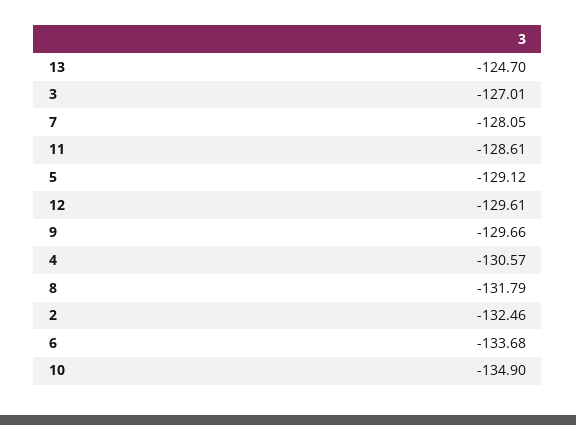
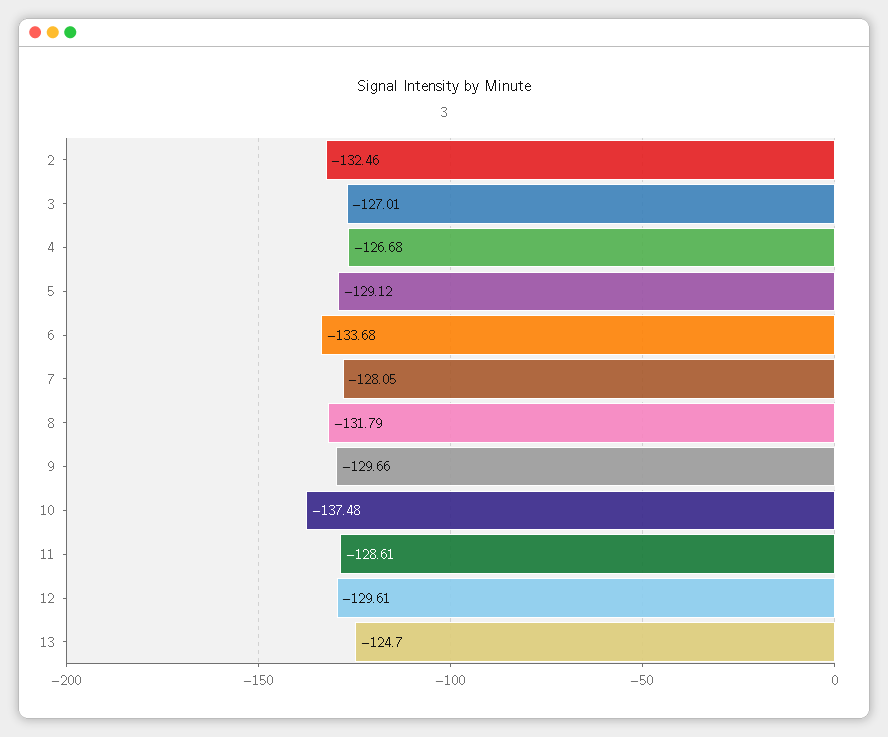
  {
    "13": -124.7,
    "3": -127.01,
    "7": -128.05,
    "11": -128.61,
    "5": -129.12,
    "12": -129.61,
    "9": -129.66,
-   "4": -130.57,
+   "4": -126.68,
    "8": -131.79,
    "2": -132.46,
    "6": -133.68,
-   "10": -134.9
+   "10": -137.48
  }

